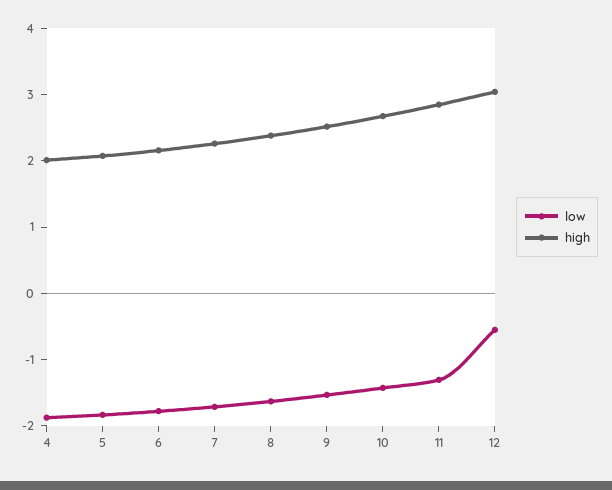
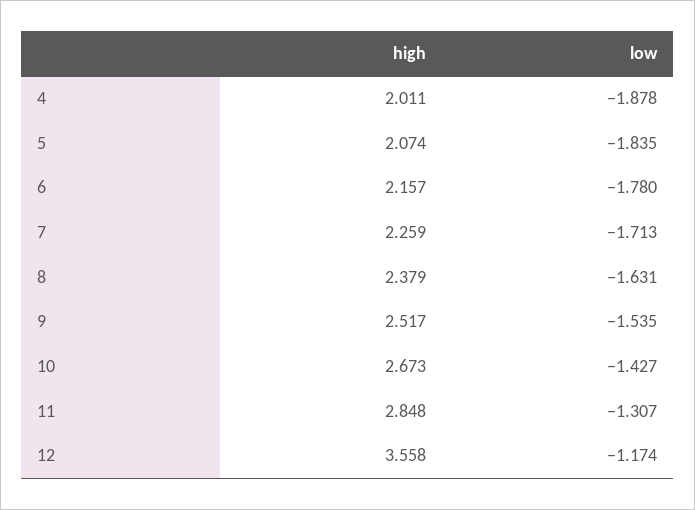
  {
    "low": {
      "4": -1.878,
      "5": -1.835,
      "6": -1.78,
      "7": -1.713,
      "8": -1.631,
      "9": -1.535,
      "10": -1.427,
      "11": -1.307,
-     "12": -0.6
+     "12": -1.174
    },
    "high": {
      "4": 2.011,
      "5": 2.074,
      "6": 2.157,
      "7": 2.259,
      "8": 2.379,
      "9": 2.517,
      "10": 2.673,
      "11": 2.848,
-     "12": 3
+     "12": 3.558
    }
  }

